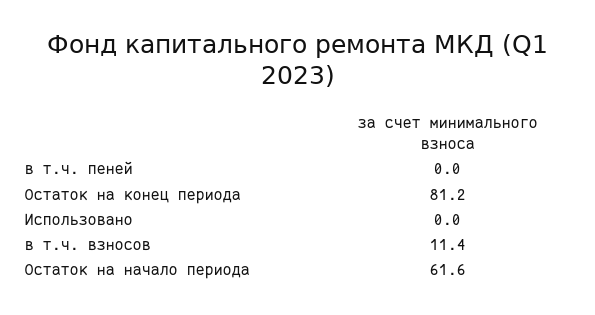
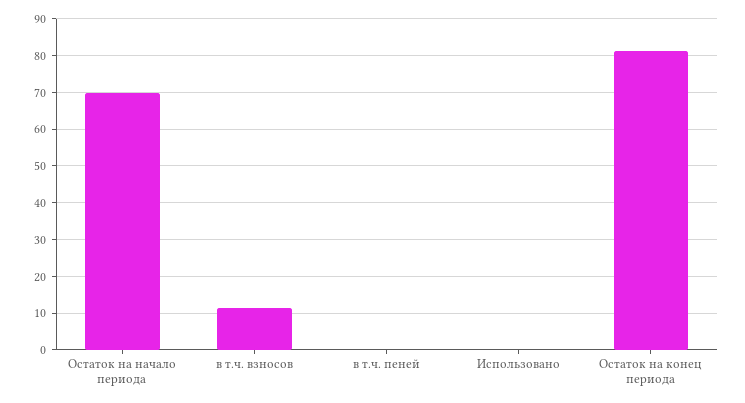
  {
    "в т.ч. пеней": 0,
    "Остаток на конец периода": 81.2,
    "Использовано": 0,
    "в т.ч. взносов": 11.4,
-   "Остаток на начало периода": 61.6
+   "Остаток на начало периода": 70
  }

